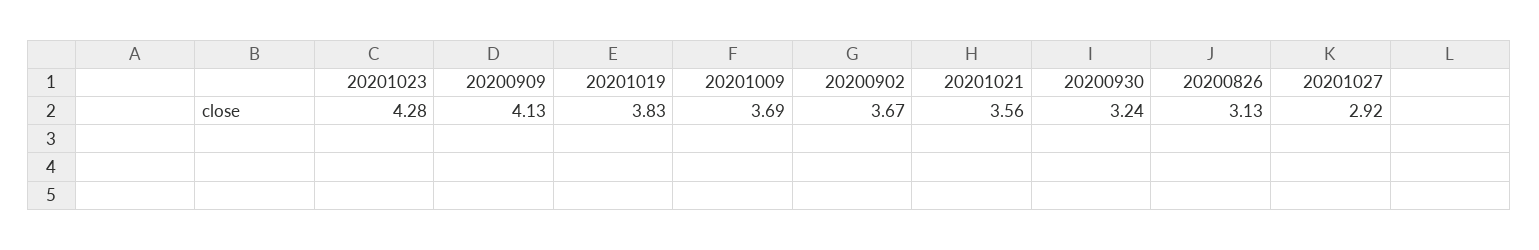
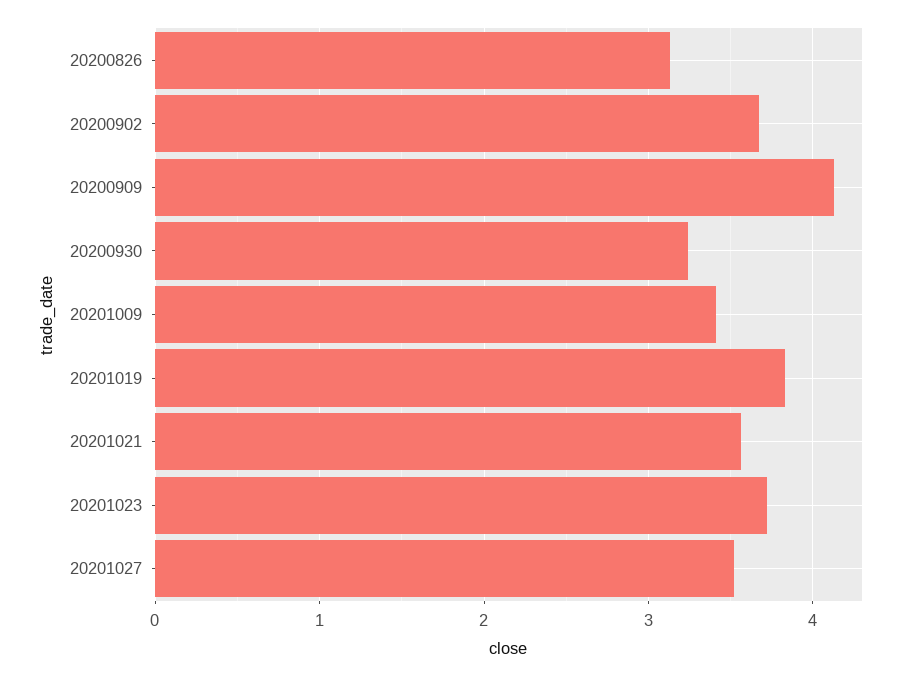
  {
-   "20201023": 4.28,
+   "20201023": 3.7,
    "20200909": 4.13,
    "20201019": 3.83,
-   "20201009": 3.69,
+   "20201009": 3.4,
    "20200902": 3.67,
    "20201021": 3.56,
    "20200930": 3.24,
    "20200826": 3.13,
-   "20201027": 2.92
+   "20201027": 3.5
  }

